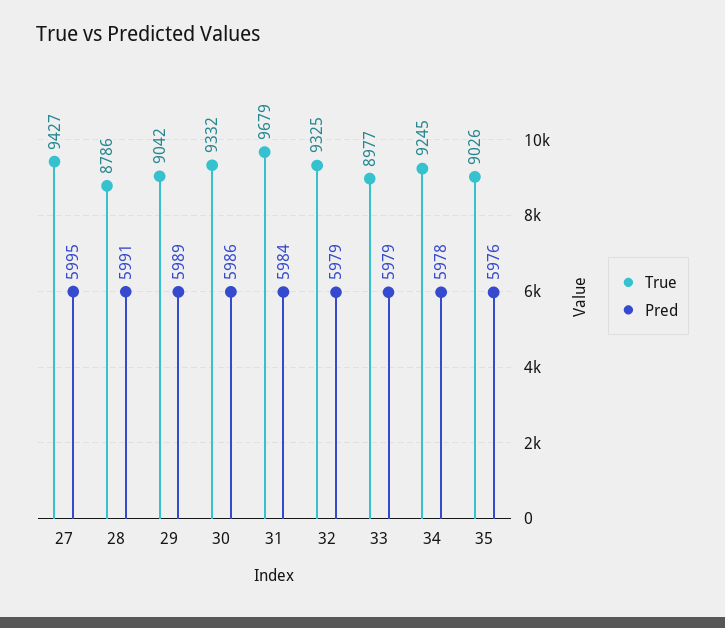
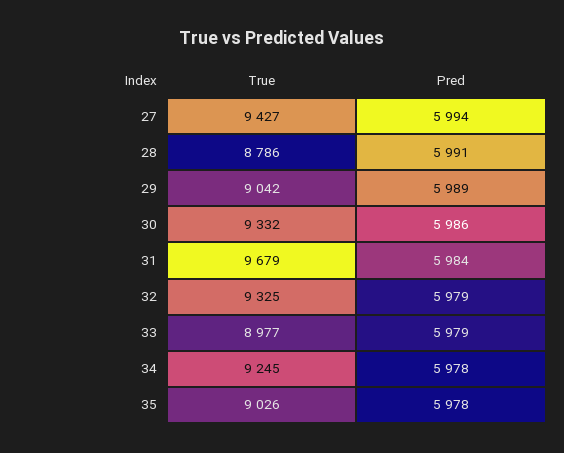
  {
    "True": {
      "27": 9427,
      "28": 8786,
      "29": 9042,
      "30": 9332,
      "31": 9679,
      "32": 9325,
      "33": 8977,
      "34": 9245,
      "35": 9026
    },
    "Pred": {
-     "27": 5995,
+     "27": 5994,
      "28": 5991,
      "29": 5989,
      "30": 5986,
      "31": 5984,
      "32": 5979,
      "33": 5979,
      "34": 5978,
-     "35": 5976
+     "35": 5978
    }
  }

